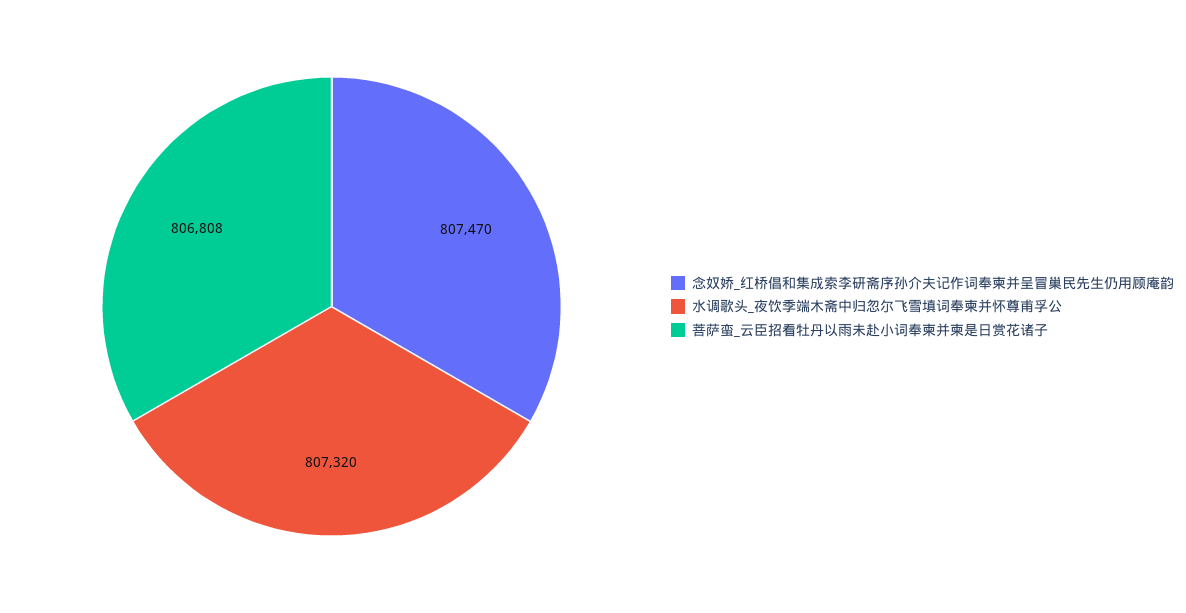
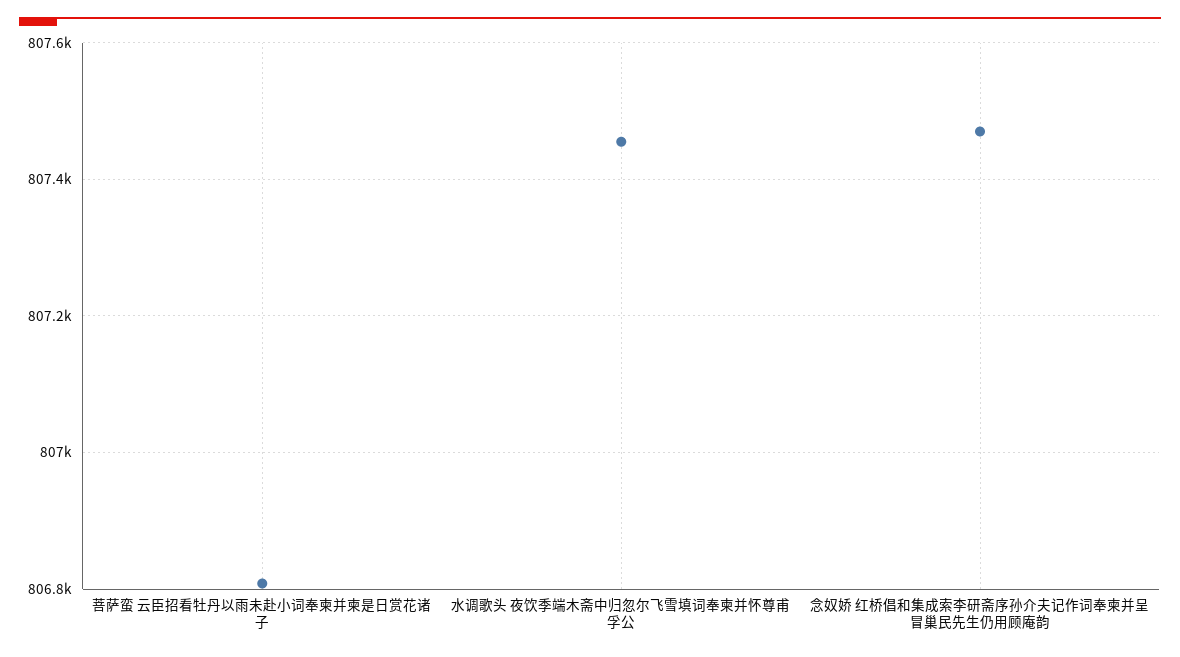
  {
    "念奴娇_红桥倡和集成索李研斋序孙介夫记作词奉柬并呈冒巢民先生仍用顾庵韵": 807470,
-   "水调歌头_夜饮季端木斋中归忽尔飞雪填词奉柬并怀尊甫孚公": 807320,
+   "水调歌头_夜饮季端木斋中归忽尔飞雪填词奉柬并怀尊甫孚公": 807460,
    "菩萨蛮_云臣招看牡丹以雨未赴小词奉柬并柬是日赏花诸子": 806808
  }

